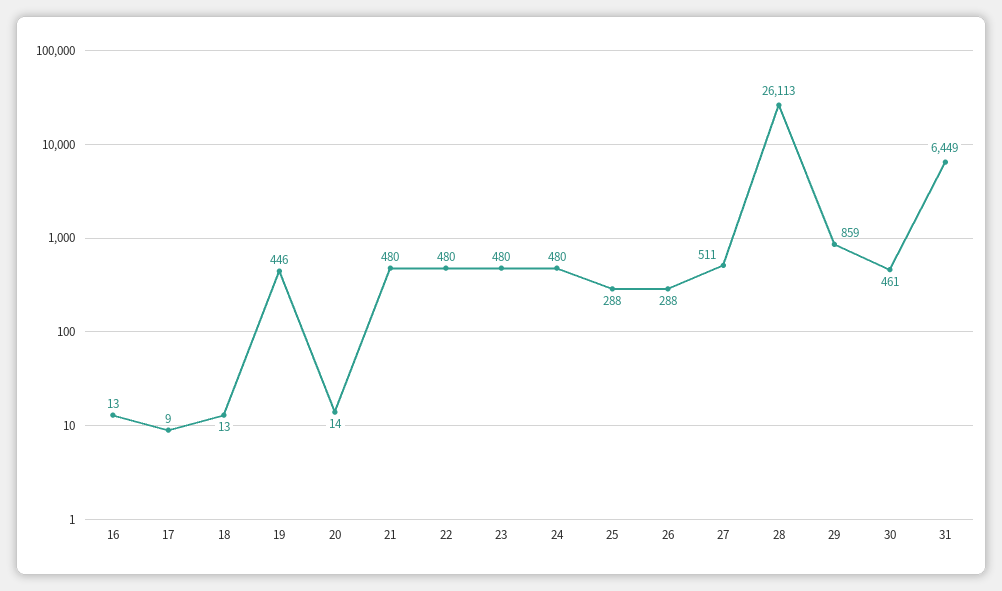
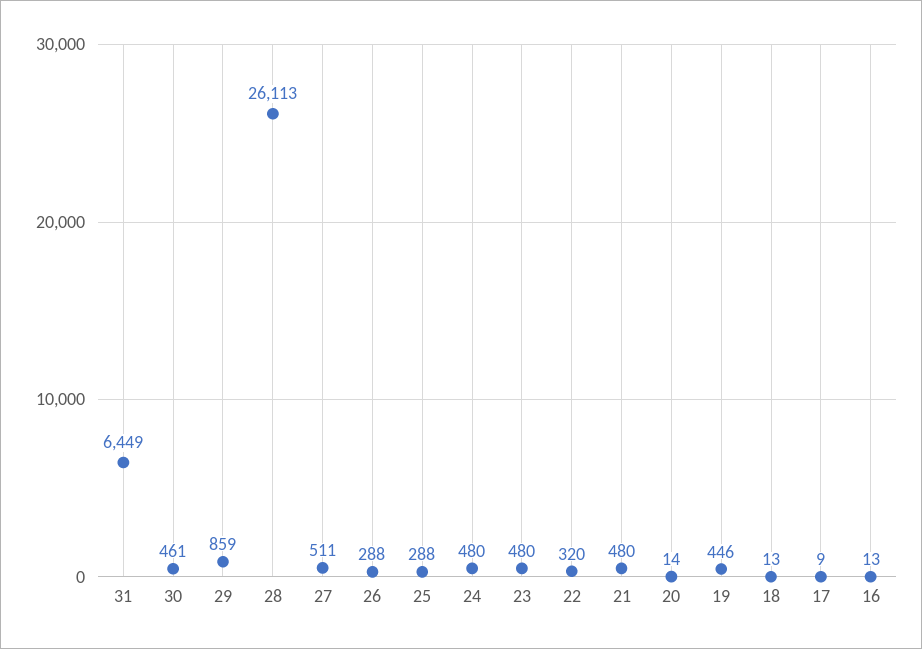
  {
    "16": 13,
    "17": 9,
    "18": 13,
    "19": 446,
    "20": 14,
    "21": 480,
-   "22": 480,
+   "22": 320,
    "23": 480,
    "24": 480,
    "25": 288,
    "26": 288,
    "27": 511,
    "28": 26113,
    "29": 859,
    "30": 461,
    "31": 6449
  }

